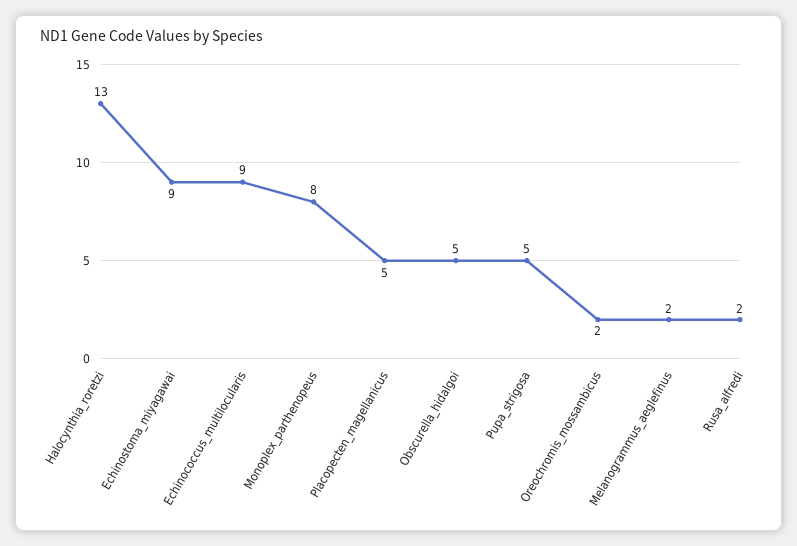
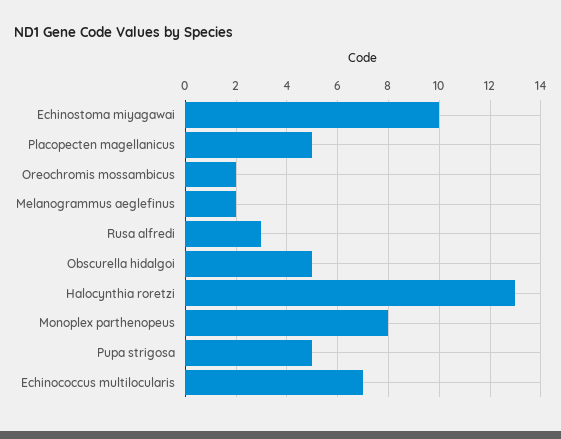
  {
    "Halocynthia_roretzi": 13,
-   "Echinostoma_miyagawai": 9,
+   "Echinostoma_miyagawai": 10,
-   "Echinococcus_multilocularis": 9,
+   "Echinococcus_multilocularis": 7,
    "Monoplex_parthenopeus": 8,
    "Placopecten_magellanicus": 5,
    "Obscurella_hidalgoi": 5,
    "Pupa_strigosa": 5,
    "Oreochromis_mossambicus": 2,
    "Melanogrammus_aeglefinus": 2,
-   "Rusa_alfredi": 2
+   "Rusa_alfredi": 3
  }

